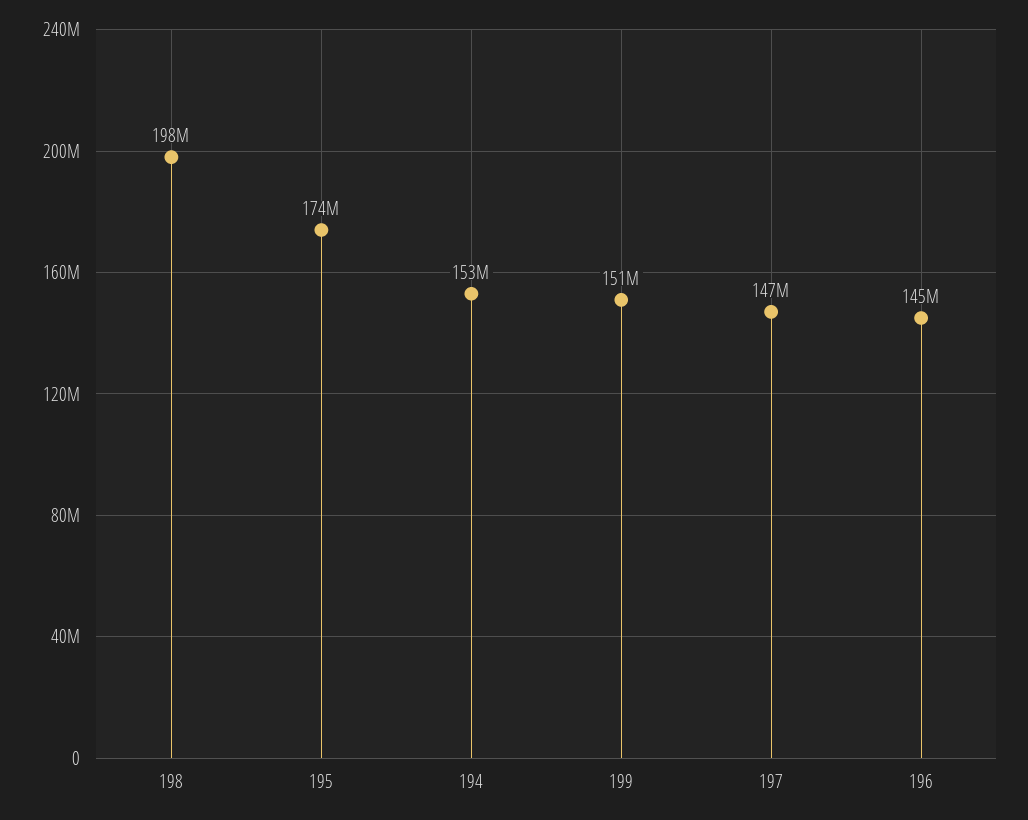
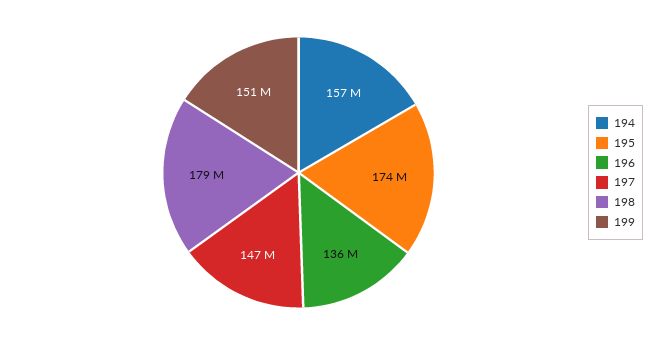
  {
-   "198": 198000000,
+   "198": 179000000,
    "195": 174000000,
-   "194": 153000000,
+   "194": 157000000,
    "199": 151000000,
    "197": 147000000,
-   "196": 145000000
+   "196": 136000000
  }

